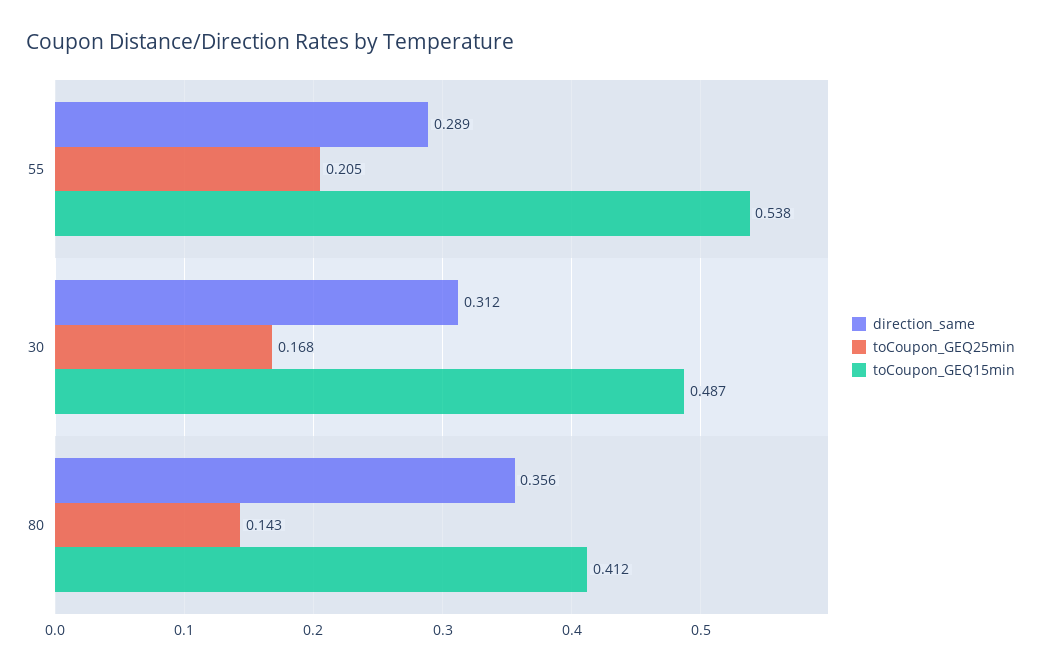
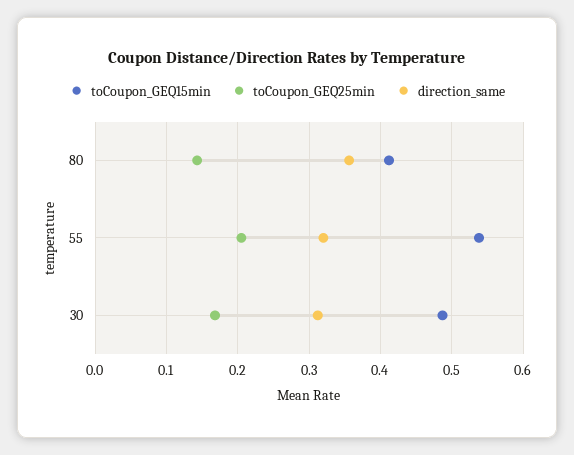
  {
    "direction_same": {
-     "55": 0.289,
+     "55": 0.32,
      "30": 0.312,
      "80": 0.356
    },
    "toCoupon_GEQ25min": {
      "55": 0.205,
      "30": 0.168,
      "80": 0.143
    },
    "toCoupon_GEQ15min": {
      "55": 0.538,
      "30": 0.487,
      "80": 0.412
    }
  }

